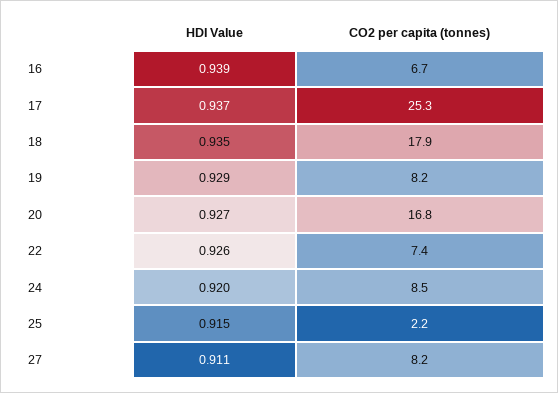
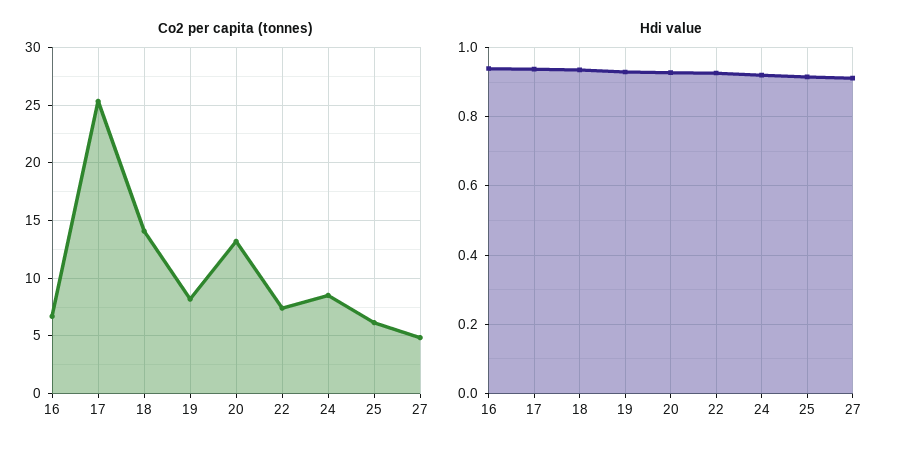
  {
    "HDI Value": {
      "16": 0.939,
      "17": 0.937,
      "18": 0.935,
      "19": 0.929,
      "20": 0.927,
      "22": 0.926,
      "24": 0.92,
      "25": 0.915,
      "27": 0.911
    },
    "CO2 per capita (tonnes)": {
      "16": 6.7,
      "17": 25.3,
-     "18": 17.9,
+     "18": 14,
      "19": 8.2,
-     "20": 16.8,
+     "20": 13,
      "22": 7.4,
      "24": 8.5,
-     "25": 2.2,
+     "25": 6,
-     "27": 8.2
+     "27": 5
    }
  }

